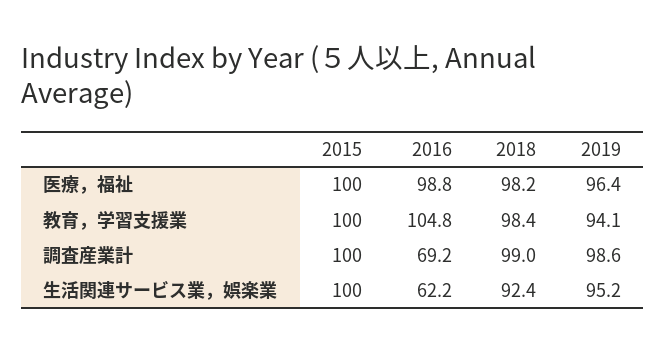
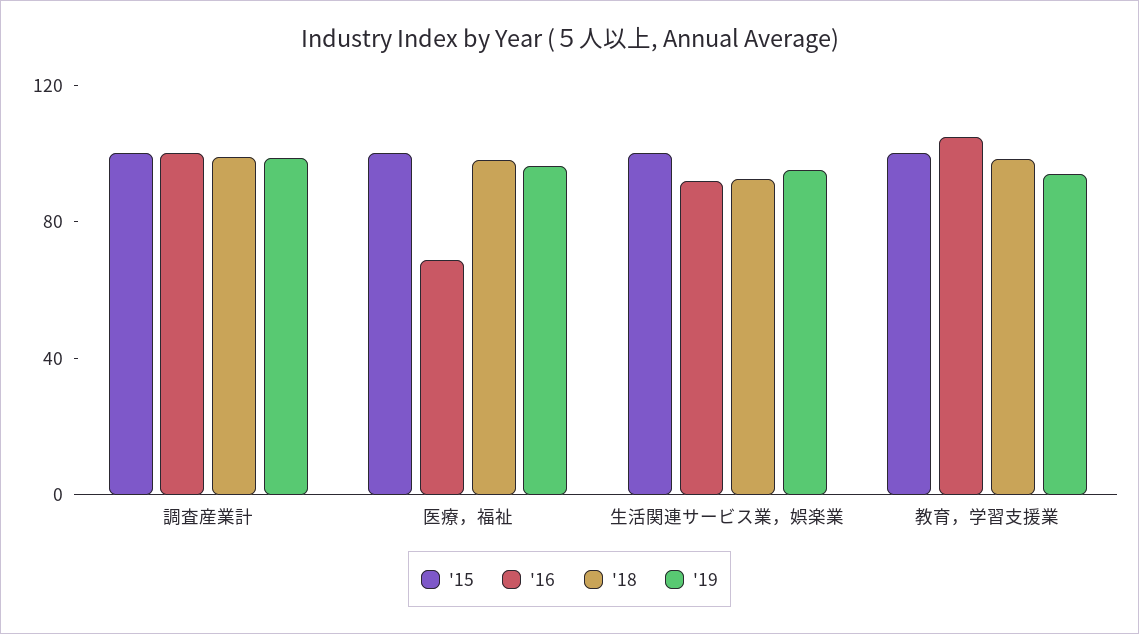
  {
    "2015": {
      "医療，福祉": 100,
      "教育，学習支援業": 100,
      "調査産業計": 100,
      "生活関連サービス業，娯楽業": 100
    },
    "2016": {
-     "医療，福祉": 98.8,
+     "医療，福祉": 70,
      "教育，学習支援業": 104.8,
-     "調査産業計": 69.2,
+     "調査産業計": 100,
-     "生活関連サービス業，娯楽業": 62.2
+     "生活関連サービス業，娯楽業": 90
    },
    "2018": {
      "医療，福祉": 98.2,
      "教育，学習支援業": 98.4,
      "調査産業計": 99,
      "生活関連サービス業，娯楽業": 92.4
    },
    "2019": {
      "医療，福祉": 96.4,
      "教育，学習支援業": 94.1,
      "調査産業計": 98.6,
      "生活関連サービス業，娯楽業": 95.2
    }
  }

